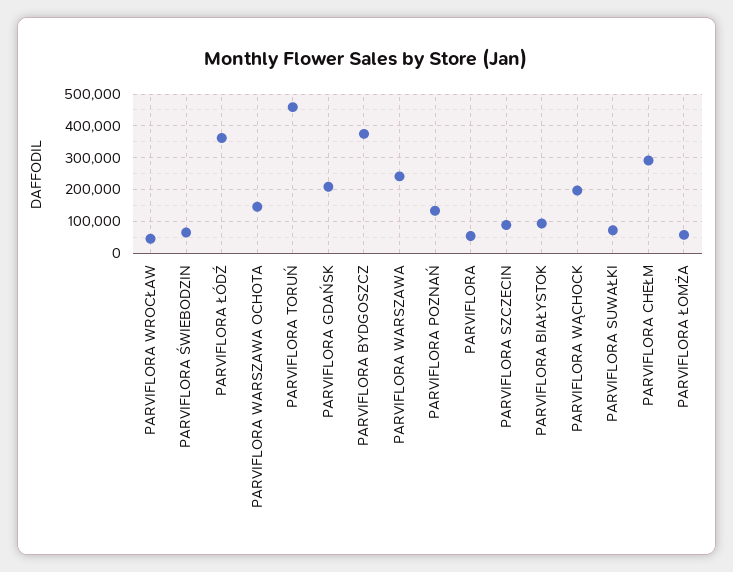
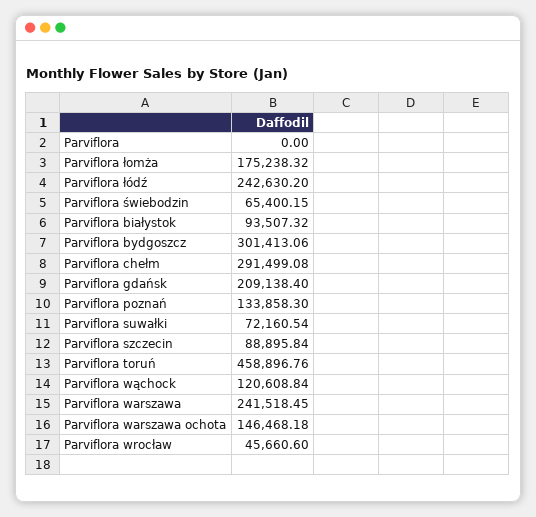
  {
    "PARVIFLORA WROCŁAW": 45660.6,
    "PARVIFLORA ŚWIEBODZIN": 65400.15,
-   "PARVIFLORA ŁÓDŹ": 360000,
+   "PARVIFLORA ŁÓDŹ": 242630.2,
    "PARVIFLORA WARSZAWA OCHOTA": 146468.18,
    "PARVIFLORA TORUŃ": 458896.76,
    "PARVIFLORA GDAŃSK": 209138.4,
-   "PARVIFLORA BYDGOSZCZ": 380000,
+   "PARVIFLORA BYDGOSZCZ": 301413.06,
    "PARVIFLORA WARSZAWA": 241518.45,
    "PARVIFLORA POZNAŃ": 133858.3,
-   "PARVIFLORA": 60000,
+   "PARVIFLORA": 0,
    "PARVIFLORA SZCZECIN": 88895.84,
    "PARVIFLORA BIAŁYSTOK": 93507.32,
-   "PARVIFLORA WĄCHOCK": 200000,
+   "PARVIFLORA WĄCHOCK": 120608.84,
    "PARVIFLORA SUWAŁKI": 72160.54,
    "PARVIFLORA CHEŁM": 291499.08,
-   "PARVIFLORA ŁOMŻA": 60000
+   "PARVIFLORA ŁOMŻA": 175238.32
  }

